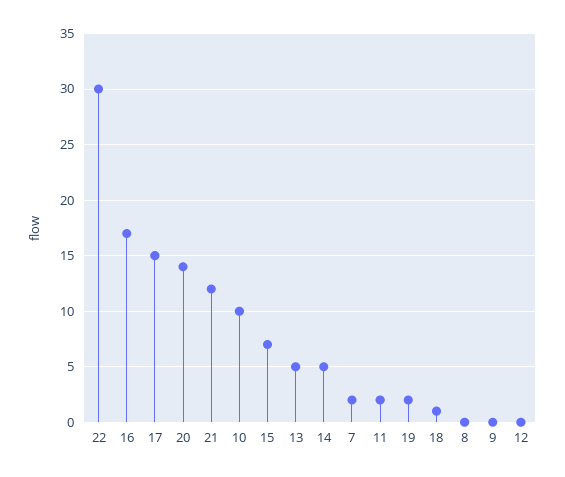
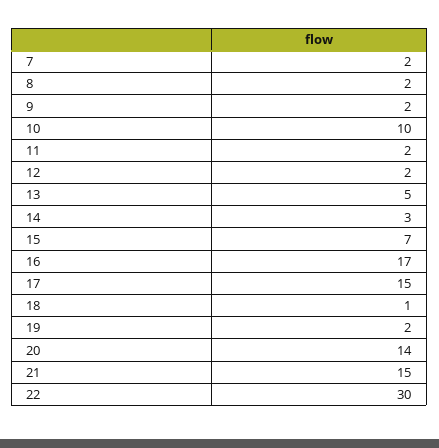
  {
    "22": 30,
    "16": 17,
    "17": 15,
    "20": 14,
-   "21": 12,
+   "21": 15,
    "10": 10,
    "15": 7,
    "13": 5,
-   "14": 5,
+   "14": 3,
    "7": 2,
    "11": 2,
    "19": 2,
    "18": 1,
-   "8": 0,
+   "8": 2,
-   "9": 0,
+   "9": 2,
-   "12": 0
+   "12": 2
  }

